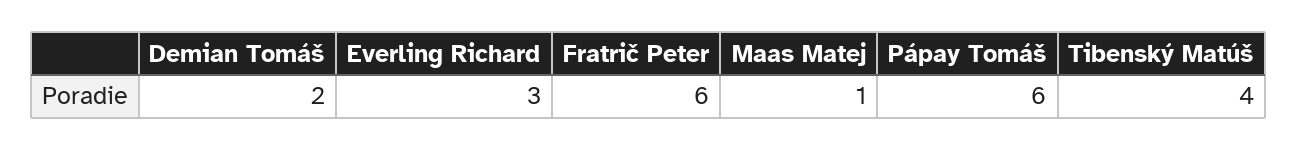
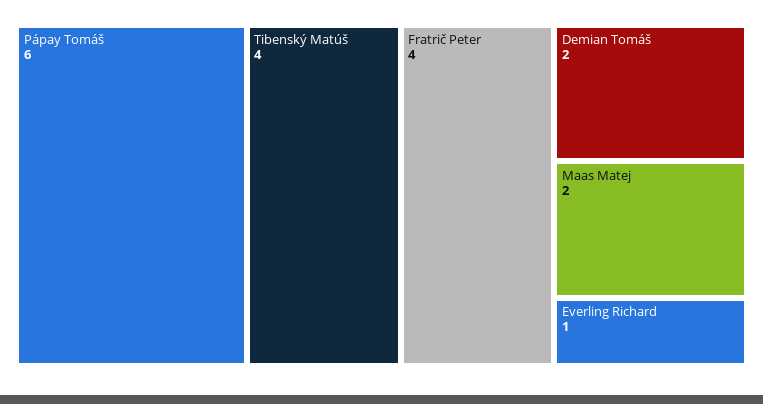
  {
    "Demian Tomáš": 2,
-   "Everling Richard": 3,
+   "Everling Richard": 1,
-   "Fratrič Peter": 6,
+   "Fratrič Peter": 4,
-   "Maas Matej": 1,
+   "Maas Matej": 2,
    "Pápay Tomáš": 6,
    "Tibenský Matúš": 4
  }

